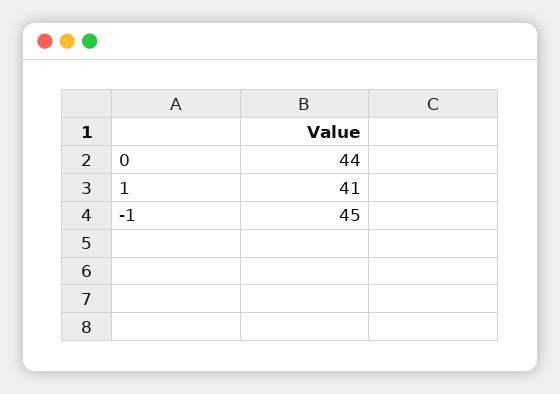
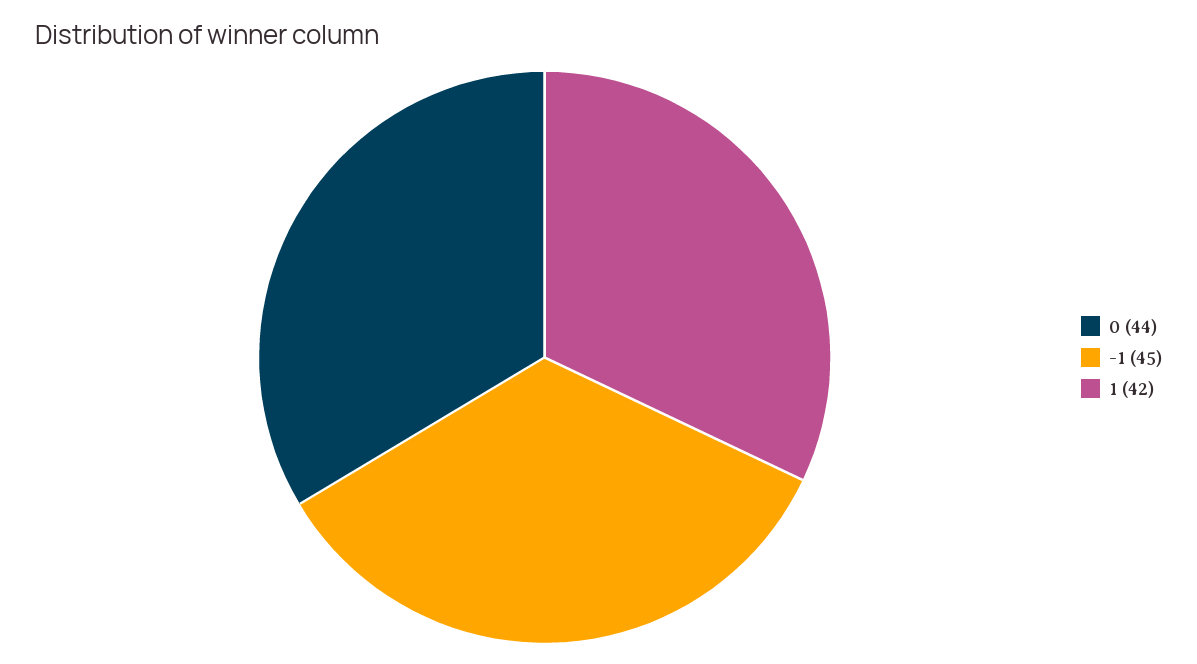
  {
    "0": 44,
-   "1": 41,
+   "1": 42,
    "-1": 45
  }

